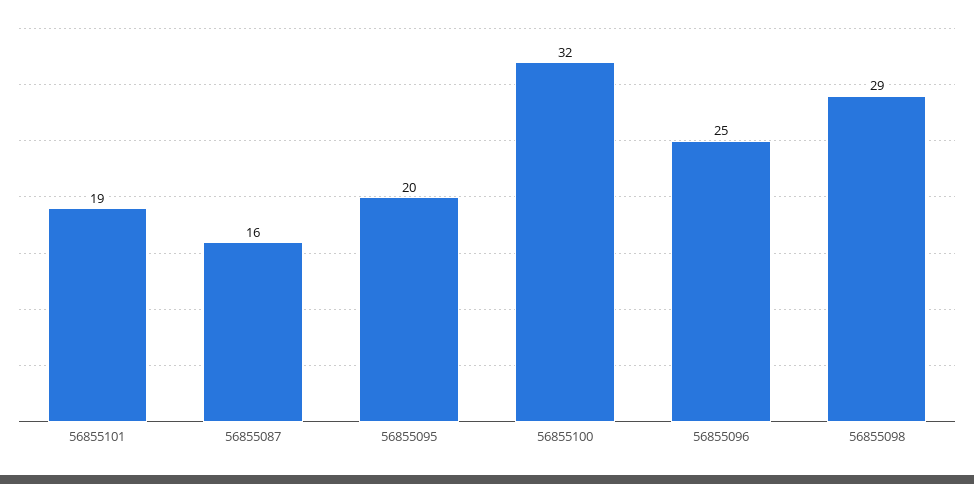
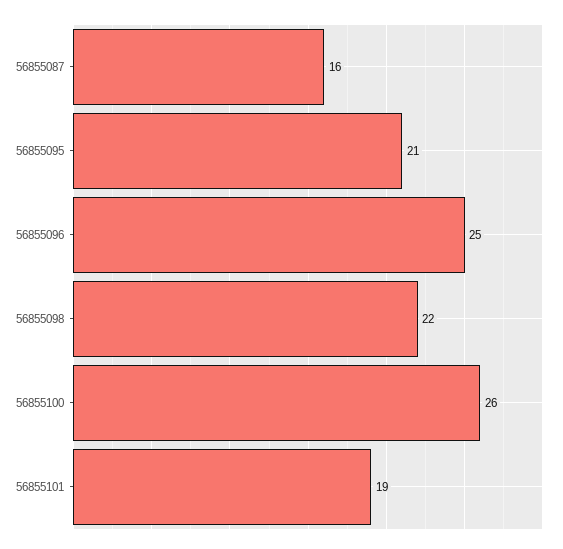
  {
    "56855101": 19,
    "56855087": 16,
-   "56855095": 20,
+   "56855095": 21,
-   "56855100": 32,
+   "56855100": 26,
    "56855096": 25,
-   "56855098": 29
+   "56855098": 22
  }

